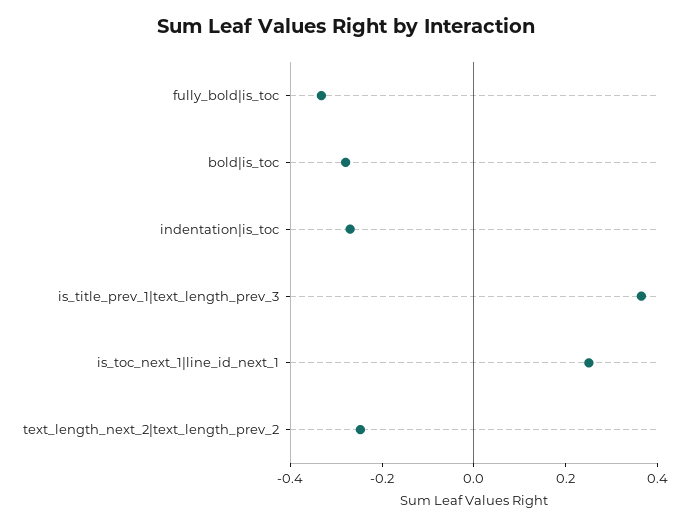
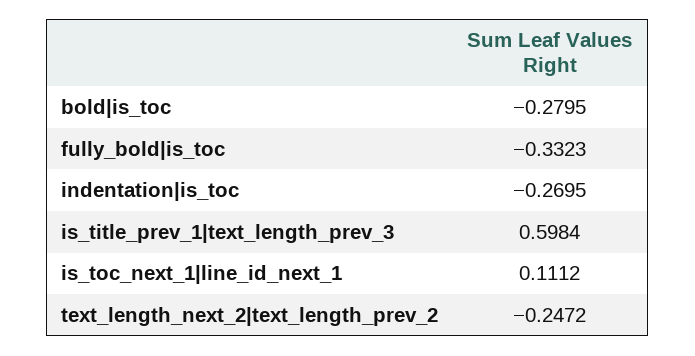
  {
    "fully_bold|is_toc": -0.3323,
    "bold|is_toc": -0.2795,
    "indentation|is_toc": -0.2695,
-   "is_title_prev_1|text_length_prev_3": 0.35,
+   "is_title_prev_1|text_length_prev_3": 0.5984,
-   "is_toc_next_1|line_id_next_1": 0.25,
+   "is_toc_next_1|line_id_next_1": 0.1112,
    "text_length_next_2|text_length_prev_2": -0.2472
  }

